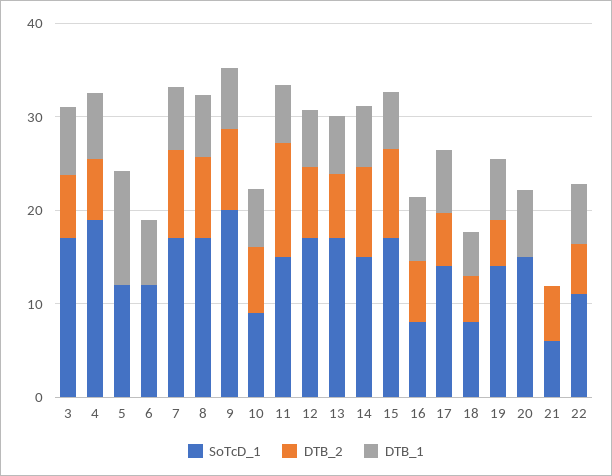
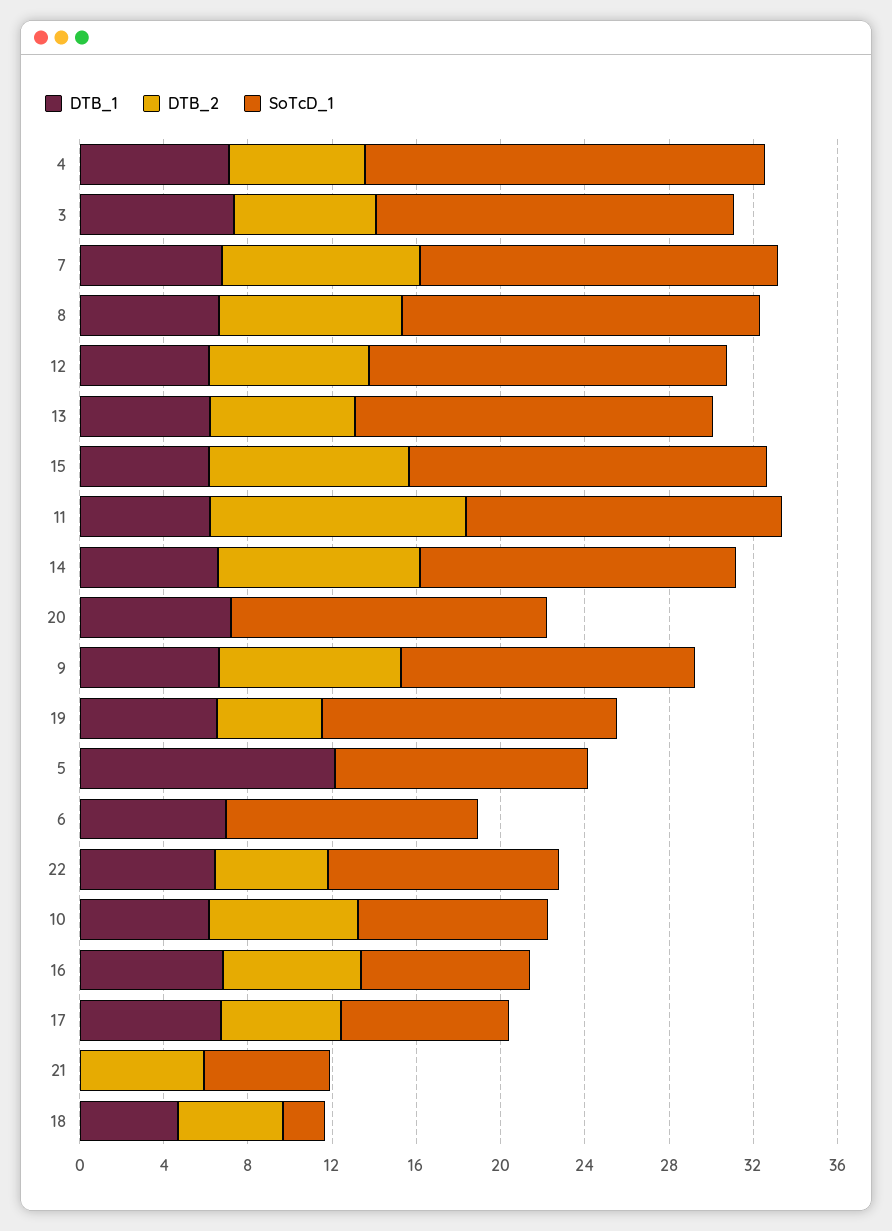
  {
    "SoTcD_1": {
      "3": 17,
      "4": 19,
      "5": 12,
      "6": 12,
      "7": 17,
      "8": 17,
-     "9": 20,
+     "9": 14,
      "10": 9,
      "11": 15,
      "12": 17,
      "13": 17,
      "14": 15,
      "15": 17,
      "16": 8,
-     "17": 14,
+     "17": 8,
-     "18": 8,
+     "18": 2,
      "19": 14,
      "20": 15,
      "21": 6,
      "22": 11
    },
    "DTB_2": {
      "3": 7,
      "4": 6,
      "5": 0,
      "6": 0,
      "7": 9,
      "8": 9,
      "9": 9,
      "10": 7,
      "11": 12,
      "12": 8,
      "13": 7,
      "14": 10,
      "15": 10,
      "16": 7,
      "17": 6,
      "18": 5,
      "19": 5,
      "20": 0,
      "21": 6,
      "22": 5
    },
    "DTB_1": {
      "3": 7,
      "4": 7,
      "5": 12,
      "6": 7,
      "7": 7,
      "8": 7,
      "9": 7,
      "10": 6,
      "11": 6,
      "12": 6,
      "13": 6,
      "14": 7,
      "15": 6,
      "16": 7,
      "17": 7,
      "18": 5,
      "19": 7,
      "20": 7,
      "21": 0,
      "22": 6
    }
  }

